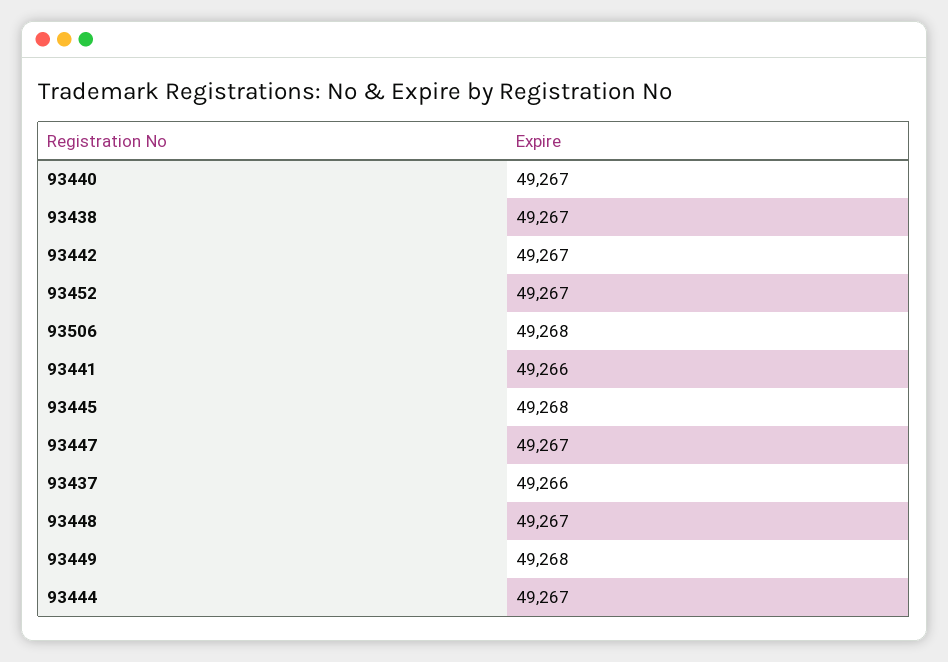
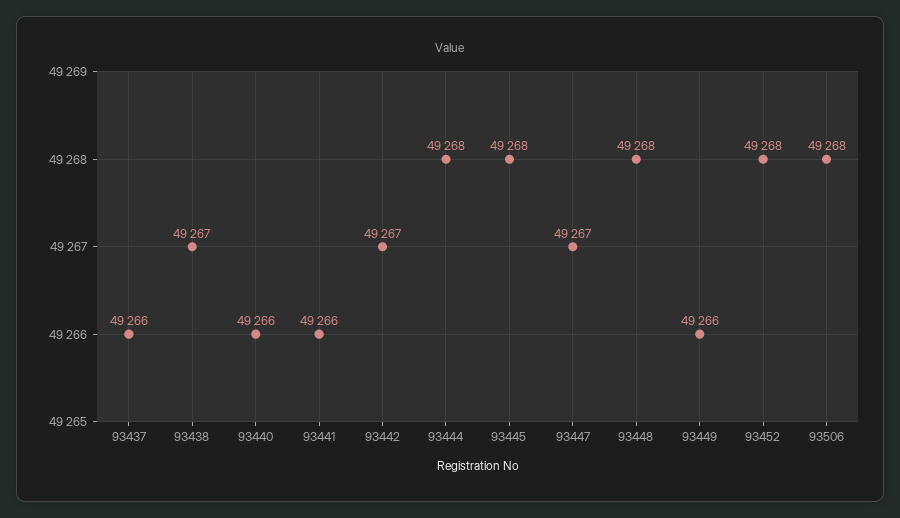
  {
-   "93440": 49267,
+   "93440": 49266,
    "93438": 49267,
    "93442": 49267,
-   "93452": 49267,
+   "93452": 49268,
    "93506": 49268,
    "93441": 49266,
    "93445": 49268,
    "93447": 49267,
    "93437": 49266,
-   "93448": 49267,
+   "93448": 49268,
-   "93449": 49268,
+   "93449": 49266,
-   "93444": 49267
+   "93444": 49268
  }

